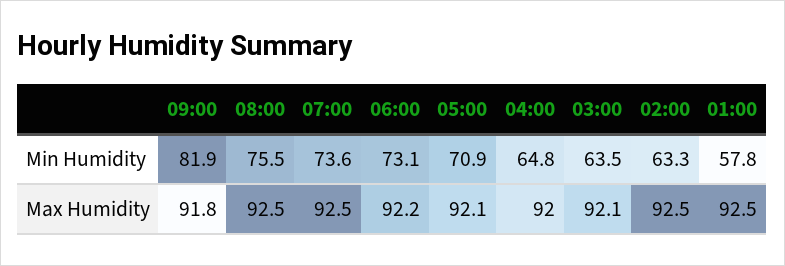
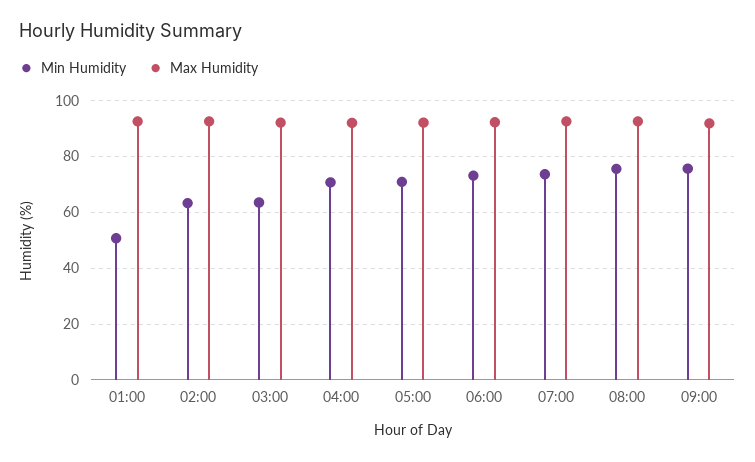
  {
    "Min Humidity": {
-     "09:00": 81.9,
+     "09:00": 75,
      "08:00": 75.5,
      "07:00": 73.6,
      "06:00": 73.1,
      "05:00": 70.9,
-     "04:00": 64.8,
+     "04:00": 70,
      "03:00": 63.5,
      "02:00": 63.3,
-     "01:00": 57.8
+     "01:00": 50
    },
    "Max Humidity": {
      "09:00": 91.8,
      "08:00": 92.5,
      "07:00": 92.5,
      "06:00": 92.2,
      "05:00": 92.1,
      "04:00": 92,
      "03:00": 92.1,
      "02:00": 92.5,
      "01:00": 92.5
    }
  }

